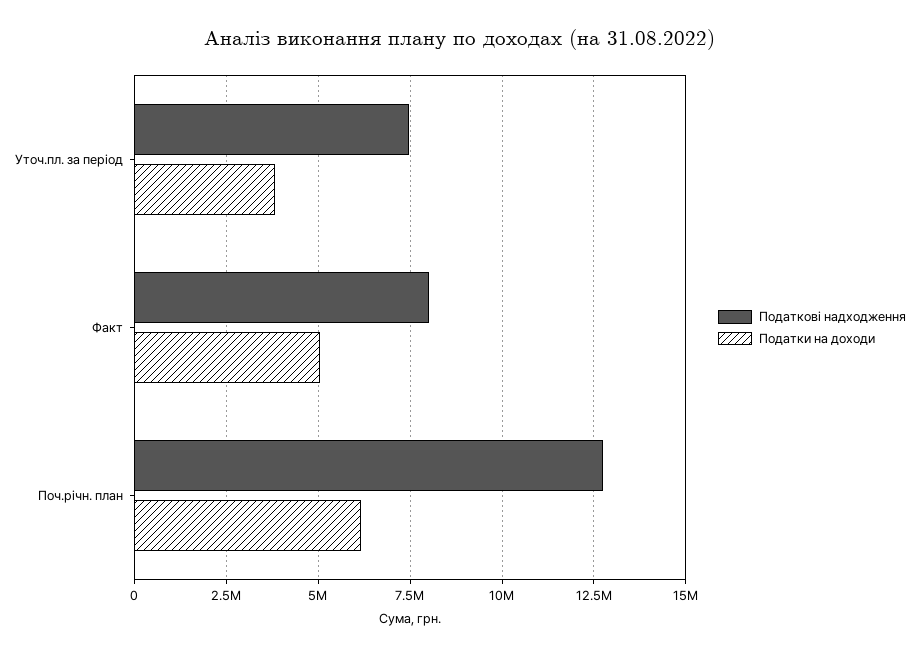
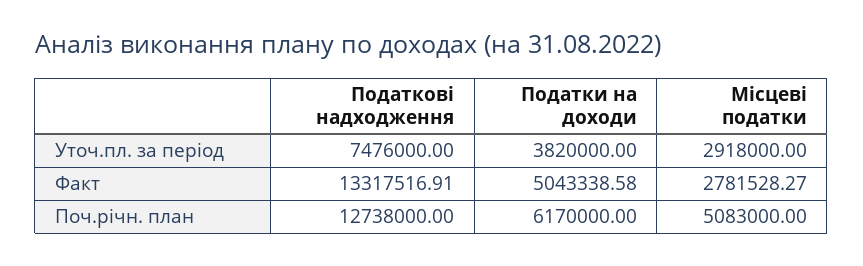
  {
    "Податкові надходження": {
      "Уточ.пл. за період": 7476000,
-     "Факт": 8000000,
+     "Факт": 13317516.91,
      "Поч.річн. план": 12738000
    },
    "Податки на доходи": {
      "Уточ.пл. за період": 3820000,
      "Факт": 5043338.58,
      "Поч.річн. план": 6170000
-   }
+   },
+   "Місцеві податки": {
+     "Уточ.пл. за період": 2918000,
+     "Факт": 2781528.27,
+     "Поч.річн. план": 5083000
+   }
  }

